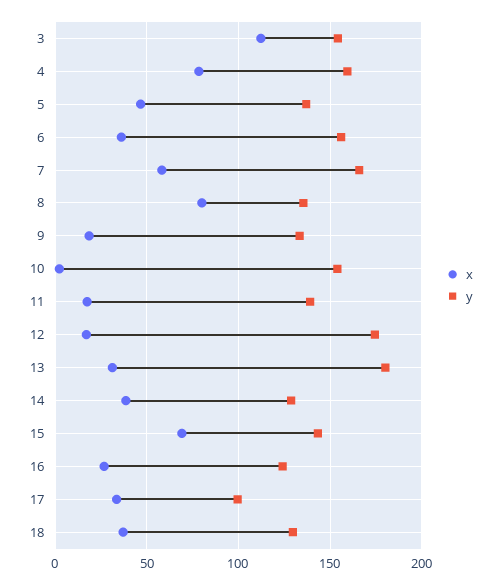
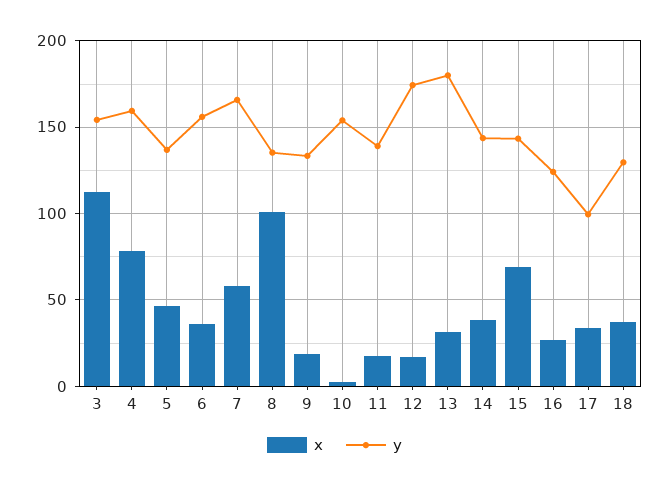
  {
    "x": {
      "3": 110,
      "4": 80,
      "5": 45,
      "6": 35,
      "7": 60,
-     "8": 80,
+     "8": 100,
      "9": 20,
      "10": 0,
      "11": 20,
      "12": 15,
      "13": 30,
      "14": 40,
      "15": 70,
      "16": 25,
      "17": 35,
      "18": 35
    },
    "y": {
      "3": 155,
      "4": 160,
      "5": 135,
      "6": 155,
      "7": 165,
      "8": 135,
      "9": 135,
      "10": 155,
      "11": 140,
      "12": 175,
      "13": 180,
-     "14": 130,
+     "14": 145,
      "15": 145,
      "16": 125,
      "17": 100,
      "18": 130
    }
  }

